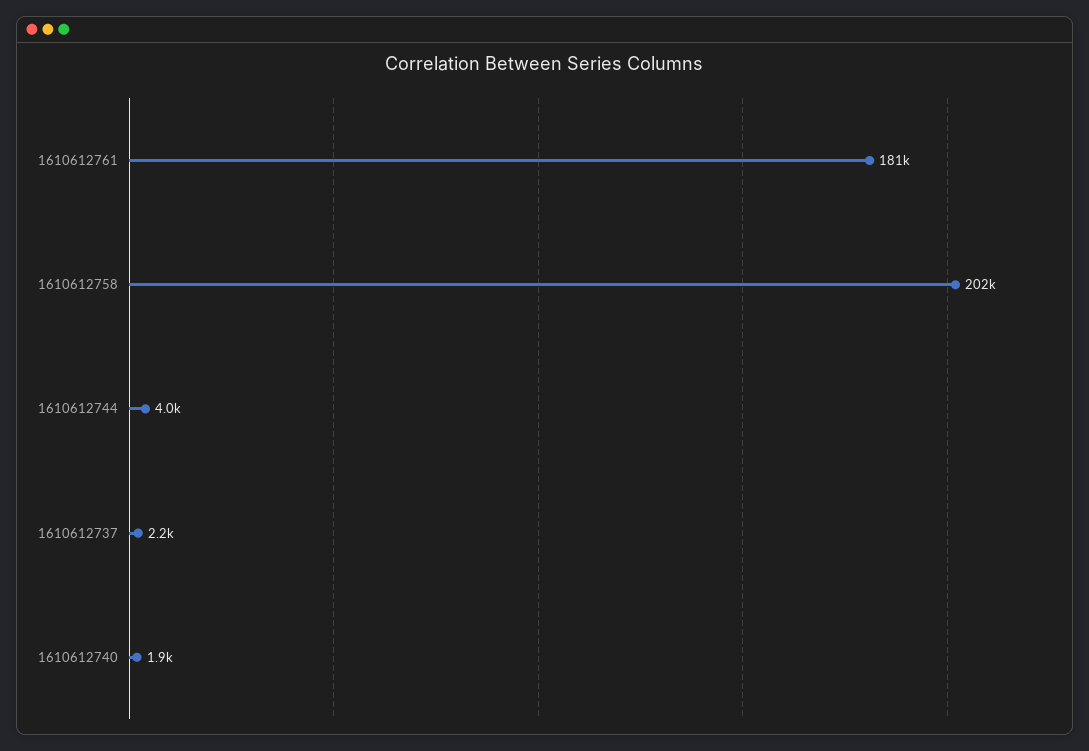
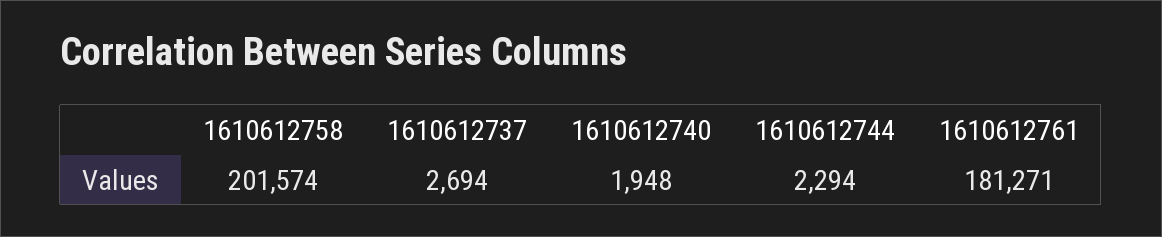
  {
    "1610612761": 181271,
    "1610612758": 201574,
-   "1610612744": 4000,
+   "1610612744": 2294,
-   "1610612737": 2200,
+   "1610612737": 2694,
    "1610612740": 1948
  }

